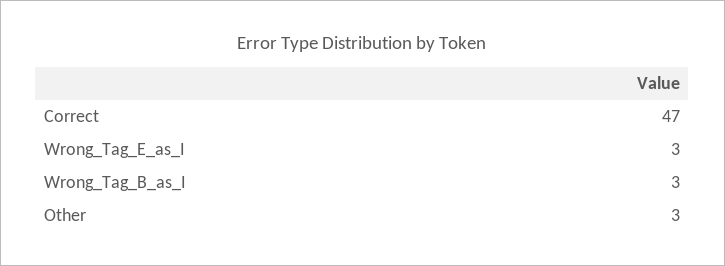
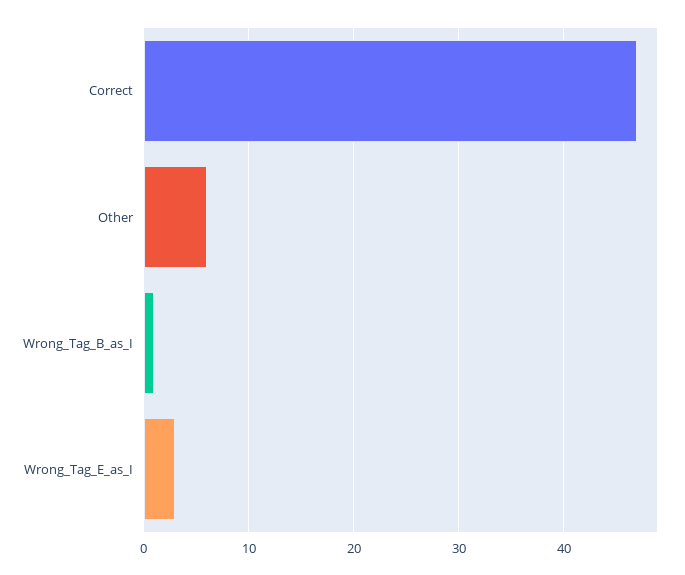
  {
    "Correct": 47,
    "Wrong_Tag_E_as_I": 3,
-   "Wrong_Tag_B_as_I": 3,
+   "Wrong_Tag_B_as_I": 1,
-   "Other": 3
+   "Other": 6
  }

